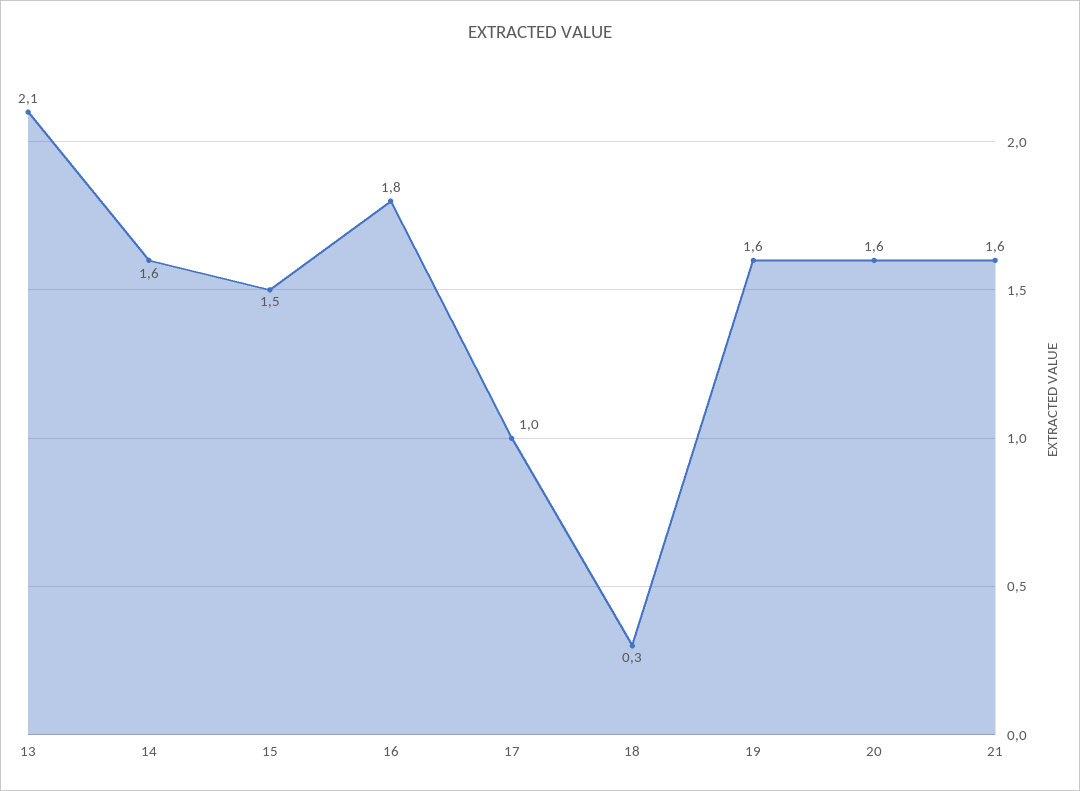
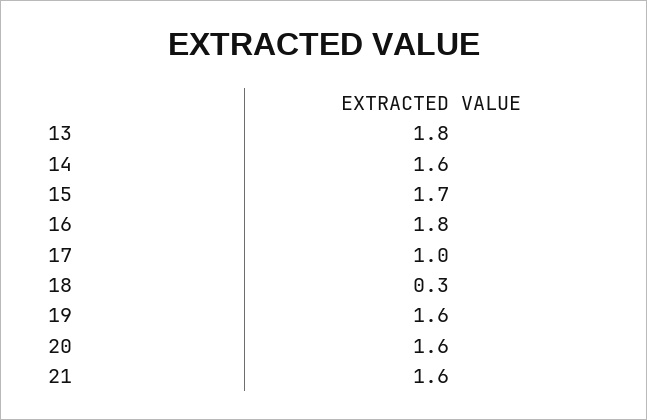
  {
-   "13": 2.1,
+   "13": 1.8,
    "14": 1.6,
-   "15": 1.5,
+   "15": 1.7,
    "16": 1.8,
    "17": 1,
    "18": 0.3,
    "19": 1.6,
    "20": 1.6,
    "21": 1.6
  }

